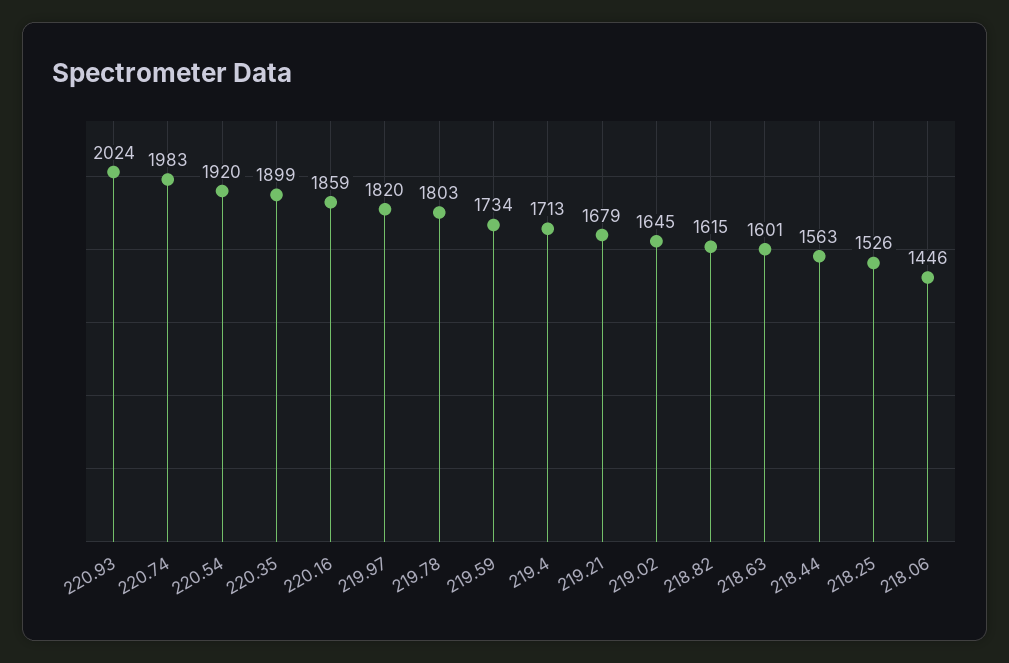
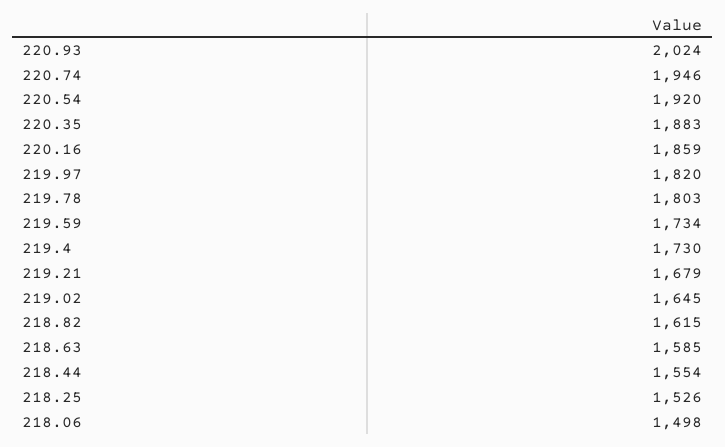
  {
    "220.93": 2024,
-   "220.74": 1983,
+   "220.74": 1946,
    "220.54": 1920,
-   "220.35": 1899,
+   "220.35": 1883,
    "220.16": 1859,
    "219.97": 1820,
    "219.78": 1803,
    "219.59": 1734,
-   "219.4": 1713,
+   "219.4": 1730,
    "219.21": 1679,
    "219.02": 1645,
    "218.82": 1615,
-   "218.63": 1601,
+   "218.63": 1585,
-   "218.44": 1563,
+   "218.44": 1554,
    "218.25": 1526,
-   "218.06": 1446
+   "218.06": 1498
  }

